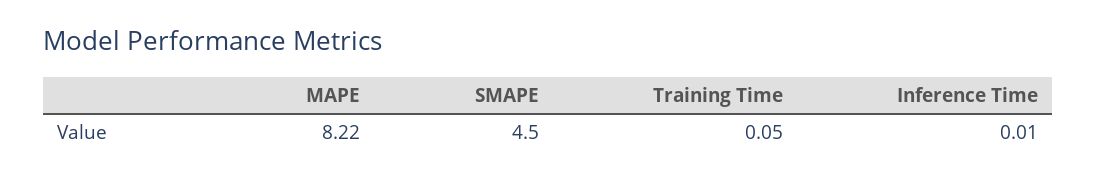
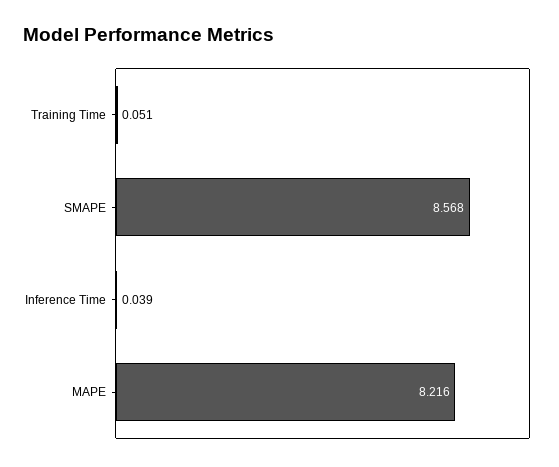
  {
    "MAPE": 8.216,
-   "SMAPE": 4.5,
+   "SMAPE": 8.568,
    "Training Time": 0.051,
-   "Inference Time": 0.01
+   "Inference Time": 0.039
  }

